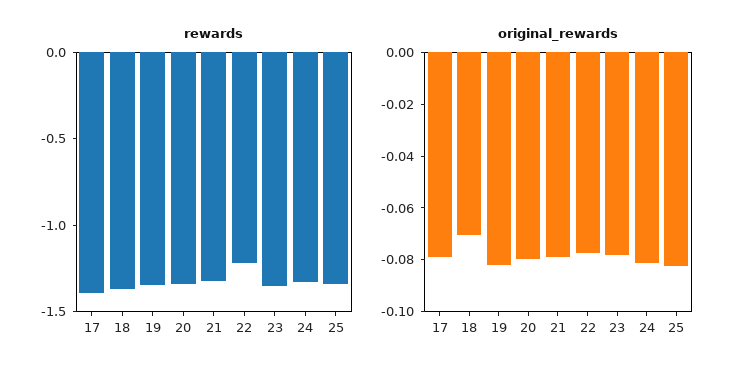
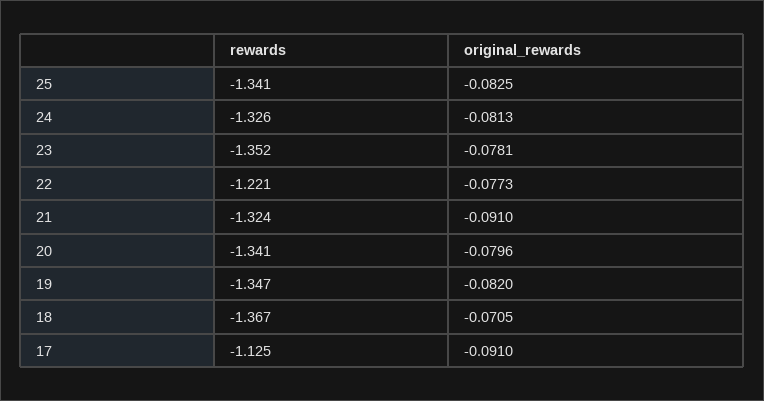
  {
    "rewards": {
-     "17": -1.4,
+     "17": -1.125,
      "18": -1.367,
      "19": -1.347,
      "20": -1.341,
      "21": -1.324,
      "22": -1.221,
      "23": -1.352,
      "24": -1.326,
      "25": -1.341
    },
    "original_rewards": {
-     "17": -0.08,
+     "17": -0.091,
      "18": -0.0705,
      "19": -0.082,
      "20": -0.0796,
-     "21": -0.08,
+     "21": -0.091,
      "22": -0.0773,
      "23": -0.0781,
      "24": -0.0813,
      "25": -0.0825
    }
  }

